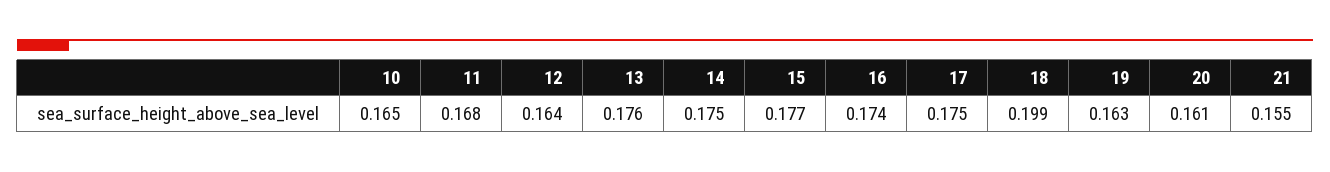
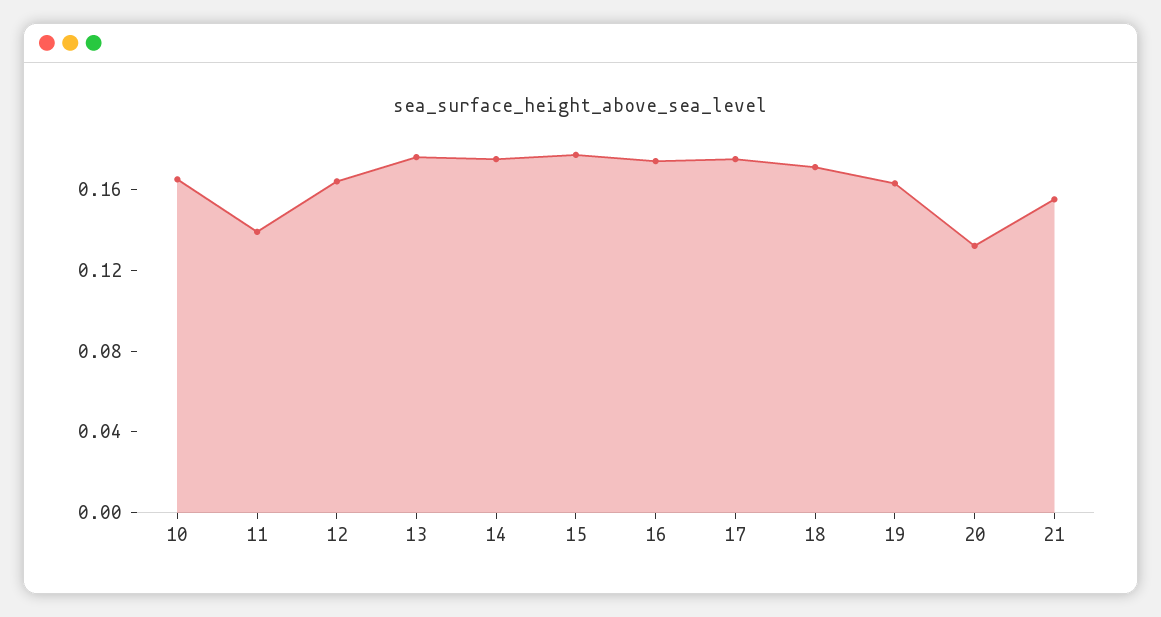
  {
    "10": 0.165,
-   "11": 0.168,
+   "11": 0.14,
    "12": 0.164,
    "13": 0.176,
    "14": 0.175,
    "15": 0.177,
    "16": 0.174,
    "17": 0.175,
-   "18": 0.199,
+   "18": 0.17,
    "19": 0.163,
-   "20": 0.161,
+   "20": 0.13,
    "21": 0.155
  }

